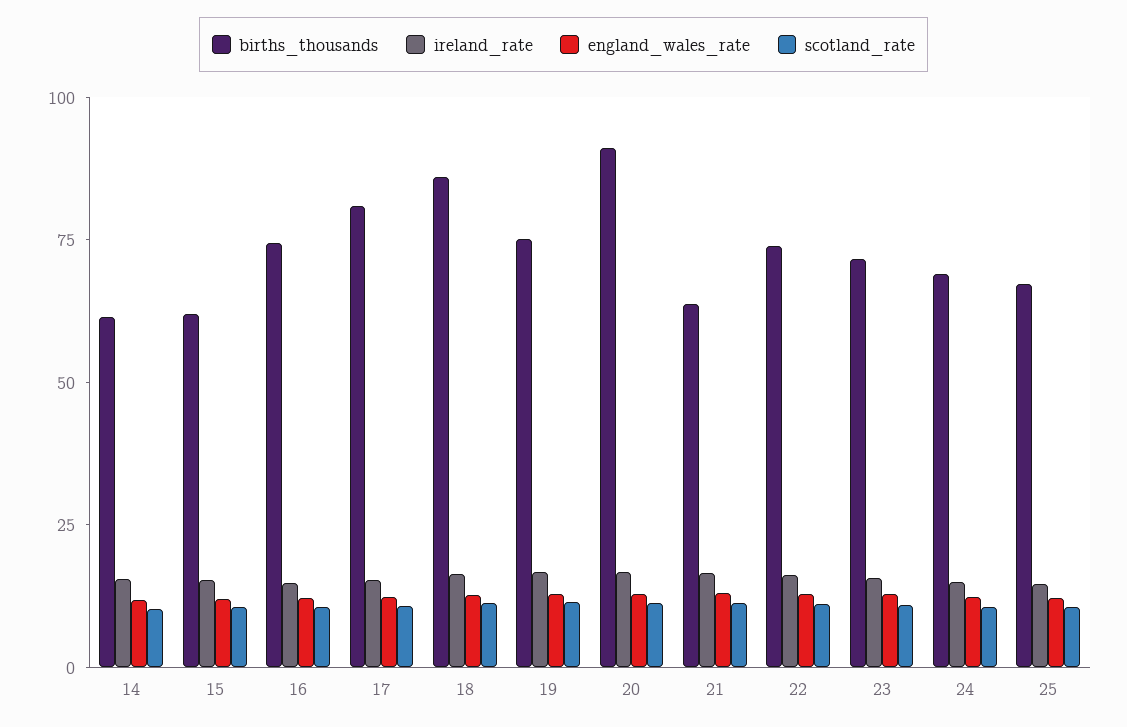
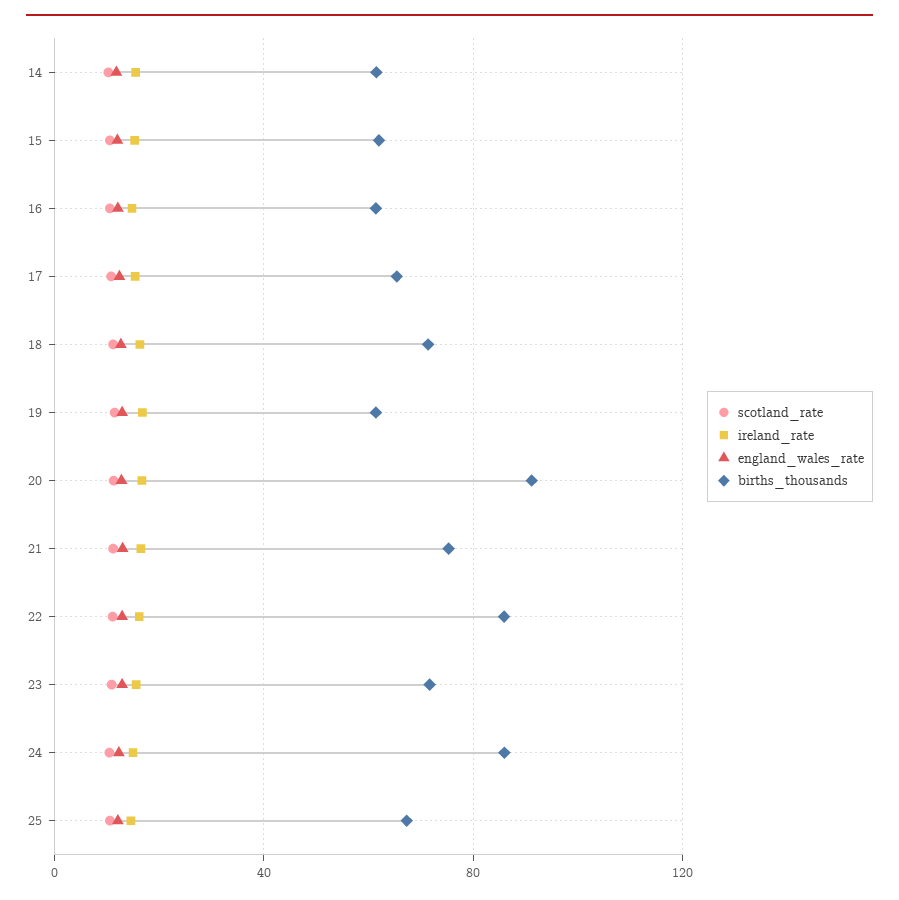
  {
    "births_thousands": {
      "14": 60,
      "15": 60,
-     "16": 75,
+     "16": 60,
-     "17": 80,
+     "17": 65,
-     "18": 85,
+     "18": 70,
-     "19": 75,
+     "19": 60,
      "20": 90,
-     "21": 65,
+     "21": 75,
-     "22": 75,
+     "22": 85,
      "23": 70,
-     "24": 70,
+     "24": 85,
      "25": 65
    },
    "ireland_rate": {
      "14": 15,
      "15": 15,
      "16": 15,
      "17": 15,
      "18": 15,
      "19": 15,
      "20": 15,
      "21": 15,
      "22": 15,
      "23": 15,
      "24": 15,
      "25": 15
    },
    "england_wales_rate": {
      "14": 10,
      "15": 10,
      "16": 10,
      "17": 10,
      "18": 15,
      "19": 15,
      "20": 15,
      "21": 15,
      "22": 15,
      "23": 15,
      "24": 10,
      "25": 10
    },
    "scotland_rate": {
      "14": 10,
      "15": 10,
      "16": 10,
      "17": 10,
      "18": 10,
      "19": 10,
      "20": 10,
      "21": 10,
      "22": 10,
      "23": 10,
      "24": 10,
      "25": 10
    }
  }

